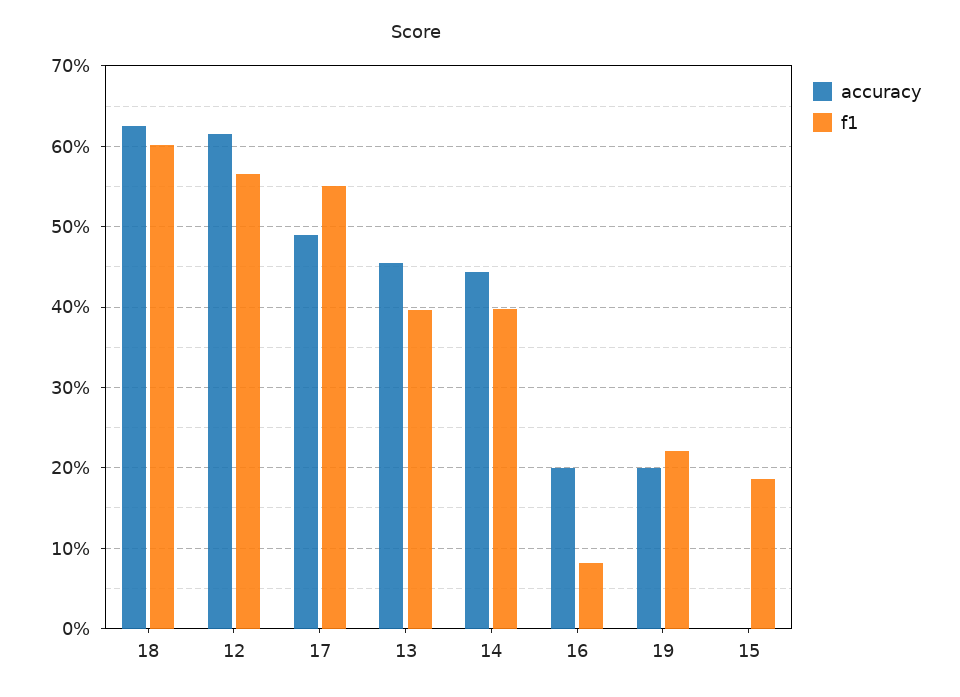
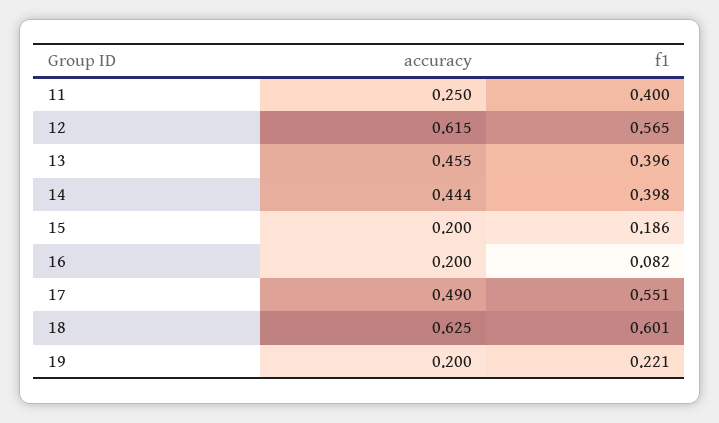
  {
    "accuracy": {
      "18": 0.625,
      "12": 0.615,
      "17": 0.49,
      "13": 0.455,
      "14": 0.444,
      "16": 0.2,
      "19": 0.2,
-     "15": 0
+     "15": 0.2,
+     "11": 0.25
    },
    "f1": {
      "18": 0.601,
      "12": 0.565,
      "17": 0.551,
      "13": 0.396,
      "14": 0.398,
      "16": 0.082,
      "19": 0.221,
-     "15": 0.186
+     "15": 0.186,
+     "11": 0.4
    }
  }

